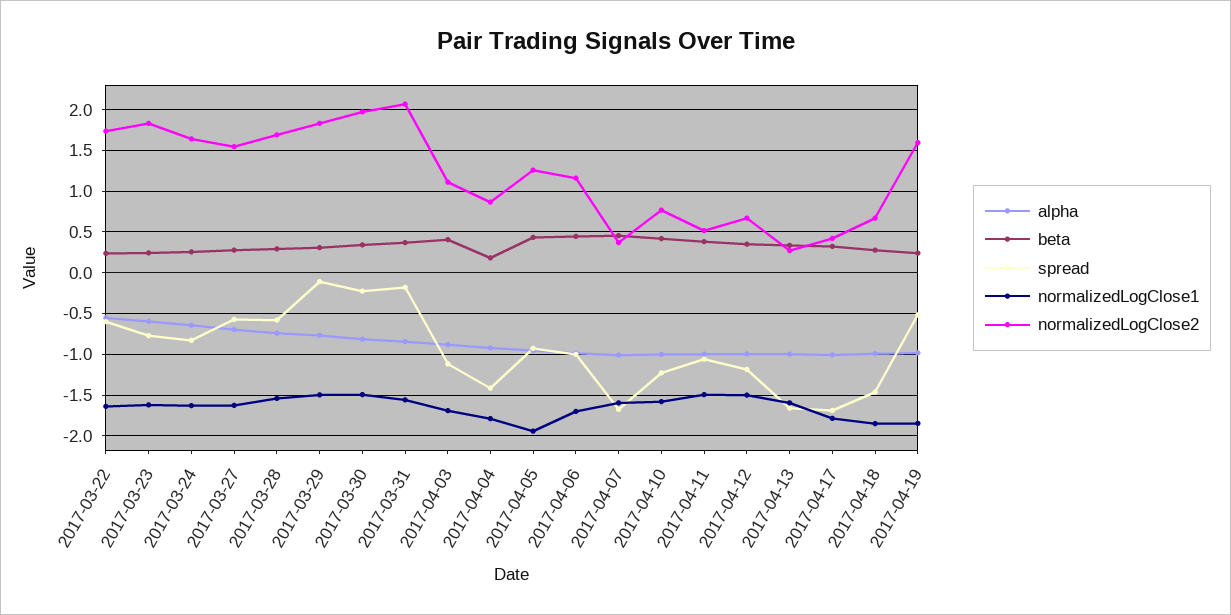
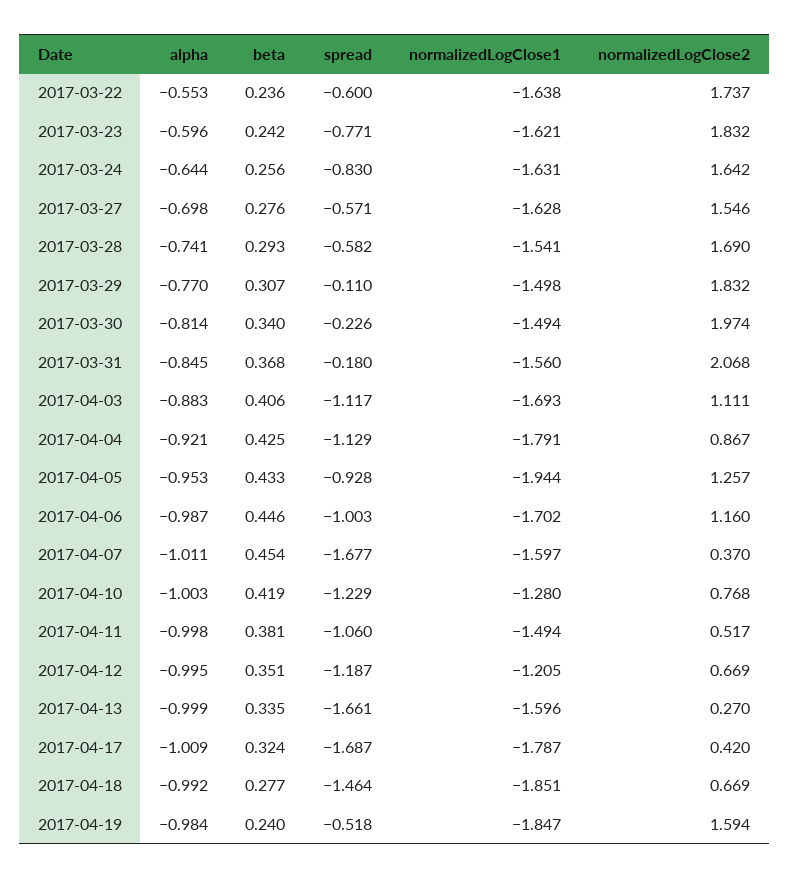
  {
    "alpha": {
      "2017-03-22": -0.553,
      "2017-03-23": -0.596,
      "2017-03-24": -0.644,
      "2017-03-27": -0.698,
      "2017-03-28": -0.741,
      "2017-03-29": -0.77,
      "2017-03-30": -0.814,
      "2017-03-31": -0.845,
      "2017-04-03": -0.883,
      "2017-04-04": -0.921,
      "2017-04-05": -0.953,
      "2017-04-06": -0.987,
      "2017-04-07": -1.011,
      "2017-04-10": -1.003,
      "2017-04-11": -0.998,
      "2017-04-12": -0.995,
      "2017-04-13": -0.999,
      "2017-04-17": -1.009,
      "2017-04-18": -0.992,
      "2017-04-19": -0.984
    },
    "beta": {
      "2017-03-22": 0.236,
      "2017-03-23": 0.242,
      "2017-03-24": 0.256,
      "2017-03-27": 0.276,
      "2017-03-28": 0.293,
      "2017-03-29": 0.307,
      "2017-03-30": 0.34,
      "2017-03-31": 0.368,
      "2017-04-03": 0.406,
-     "2017-04-04": 0.2,
+     "2017-04-04": 0.425,
      "2017-04-05": 0.433,
      "2017-04-06": 0.446,
      "2017-04-07": 0.454,
      "2017-04-10": 0.419,
      "2017-04-11": 0.381,
      "2017-04-12": 0.351,
      "2017-04-13": 0.335,
      "2017-04-17": 0.324,
      "2017-04-18": 0.277,
      "2017-04-19": 0.24
    },
    "spread": {
      "2017-03-22": -0.6,
      "2017-03-23": -0.771,
      "2017-03-24": -0.83,
      "2017-03-27": -0.571,
      "2017-03-28": -0.582,
      "2017-03-29": -0.11,
      "2017-03-30": -0.226,
      "2017-03-31": -0.18,
      "2017-04-03": -1.117,
-     "2017-04-04": -1.4,
+     "2017-04-04": -1.129,
      "2017-04-05": -0.928,
      "2017-04-06": -1.003,
      "2017-04-07": -1.677,
      "2017-04-10": -1.229,
      "2017-04-11": -1.06,
      "2017-04-12": -1.187,
      "2017-04-13": -1.661,
      "2017-04-17": -1.687,
      "2017-04-18": -1.464,
      "2017-04-19": -0.518
    },
    "normalizedLogClose1": {
      "2017-03-22": -1.638,
      "2017-03-23": -1.621,
      "2017-03-24": -1.631,
      "2017-03-27": -1.628,
      "2017-03-28": -1.541,
      "2017-03-29": -1.498,
      "2017-03-30": -1.494,
      "2017-03-31": -1.56,
      "2017-04-03": -1.693,
      "2017-04-04": -1.791,
      "2017-04-05": -1.944,
      "2017-04-06": -1.702,
      "2017-04-07": -1.597,
-     "2017-04-10": -1.6,
+     "2017-04-10": -1.28,
      "2017-04-11": -1.494,
-     "2017-04-12": -1.5,
+     "2017-04-12": -1.205,
      "2017-04-13": -1.596,
      "2017-04-17": -1.787,
      "2017-04-18": -1.851,
      "2017-04-19": -1.847
    },
    "normalizedLogClose2": {
      "2017-03-22": 1.737,
      "2017-03-23": 1.832,
      "2017-03-24": 1.642,
      "2017-03-27": 1.546,
      "2017-03-28": 1.69,
      "2017-03-29": 1.832,
      "2017-03-30": 1.974,
      "2017-03-31": 2.068,
      "2017-04-03": 1.111,
      "2017-04-04": 0.867,
      "2017-04-05": 1.257,
      "2017-04-06": 1.16,
      "2017-04-07": 0.37,
      "2017-04-10": 0.768,
      "2017-04-11": 0.517,
      "2017-04-12": 0.669,
      "2017-04-13": 0.27,
      "2017-04-17": 0.42,
      "2017-04-18": 0.669,
      "2017-04-19": 1.594
    }
  }

